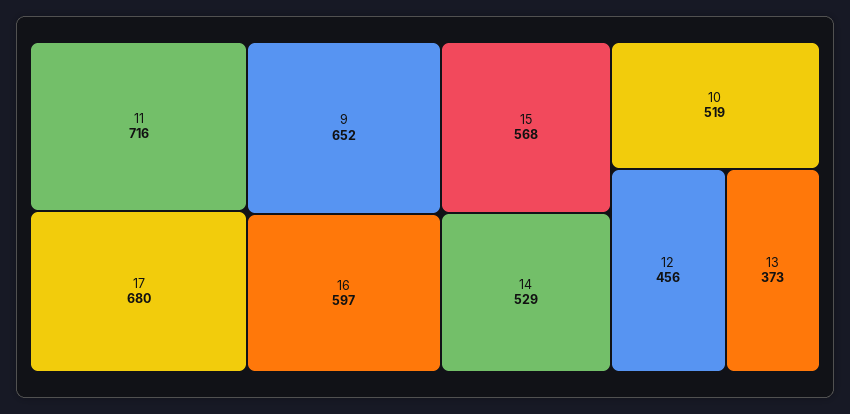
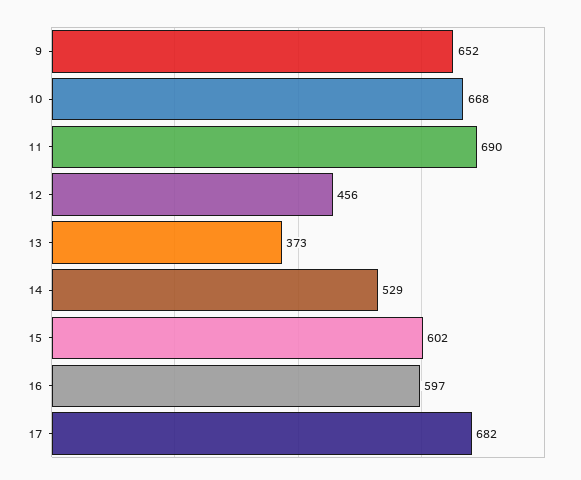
  {
-   "11": 716,
+   "11": 690,
-   "17": 680,
+   "17": 682,
    "9": 652,
    "16": 597,
-   "15": 568,
+   "15": 602,
    "14": 529,
-   "10": 519,
+   "10": 668,
    "12": 456,
    "13": 373
  }

